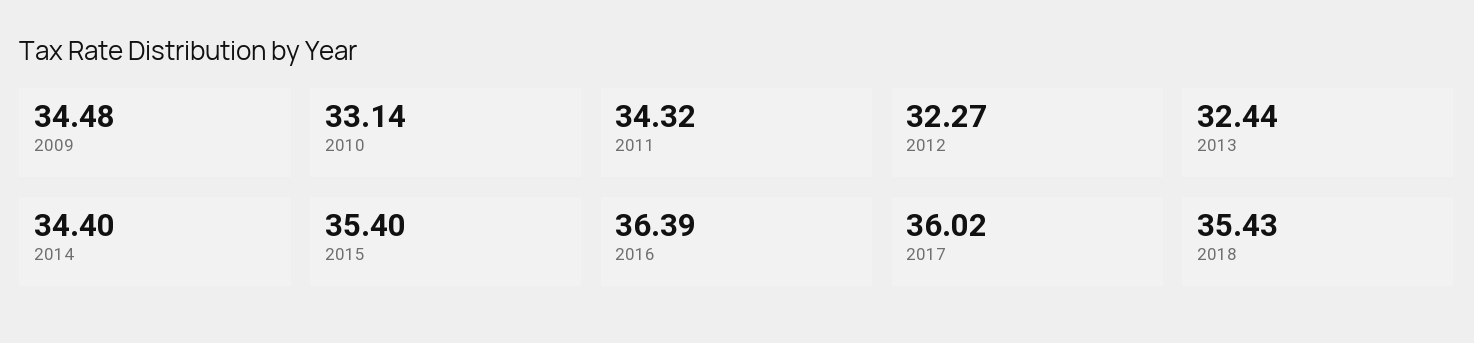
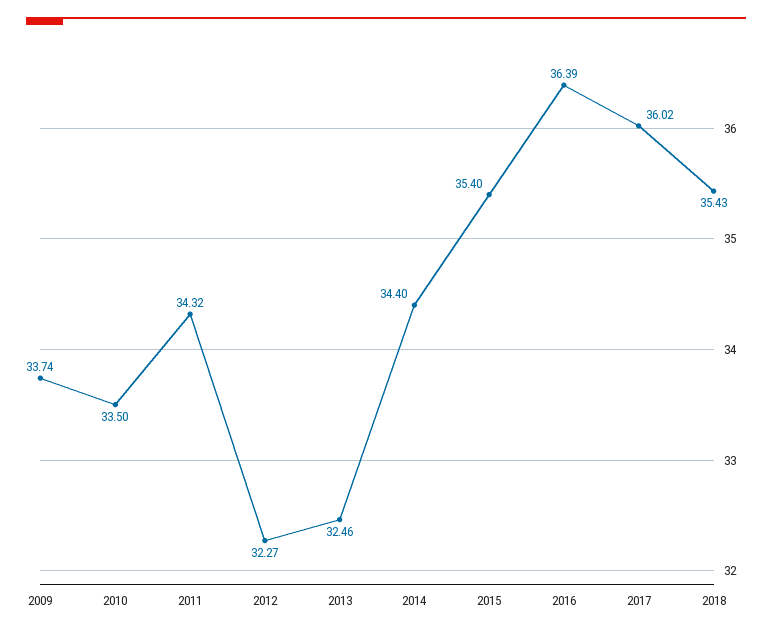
  {
-   "2009": 34.48,
+   "2009": 33.74,
-   "2010": 33.14,
+   "2010": 33.5,
    "2011": 34.32,
    "2012": 32.27,
-   "2013": 32.44,
+   "2013": 32.46,
    "2014": 34.4,
    "2015": 35.4,
    "2016": 36.39,
    "2017": 36.02,
    "2018": 35.43
  }

